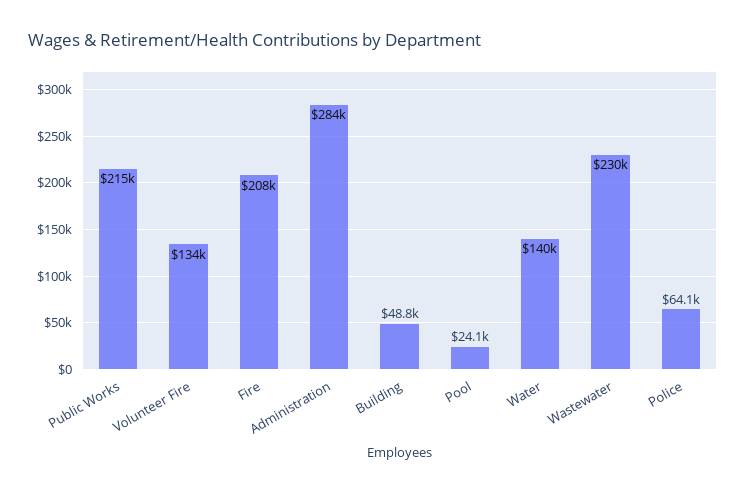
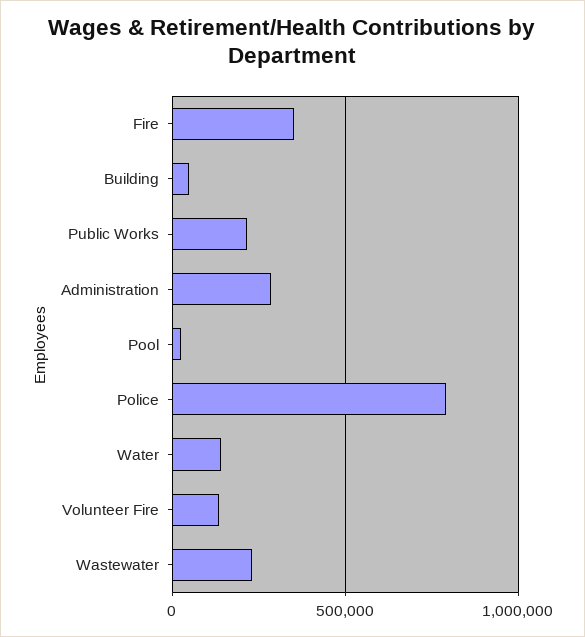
  {
    "Public Works": 215000,
    "Volunteer Fire": 134000,
-   "Fire": 208000,
+   "Fire": 350000,
    "Administration": 284000,
    "Building": 48800,
    "Pool": 24100,
    "Water": 140000,
    "Wastewater": 230000,
-   "Police": 64100
+   "Police": 800000
  }

